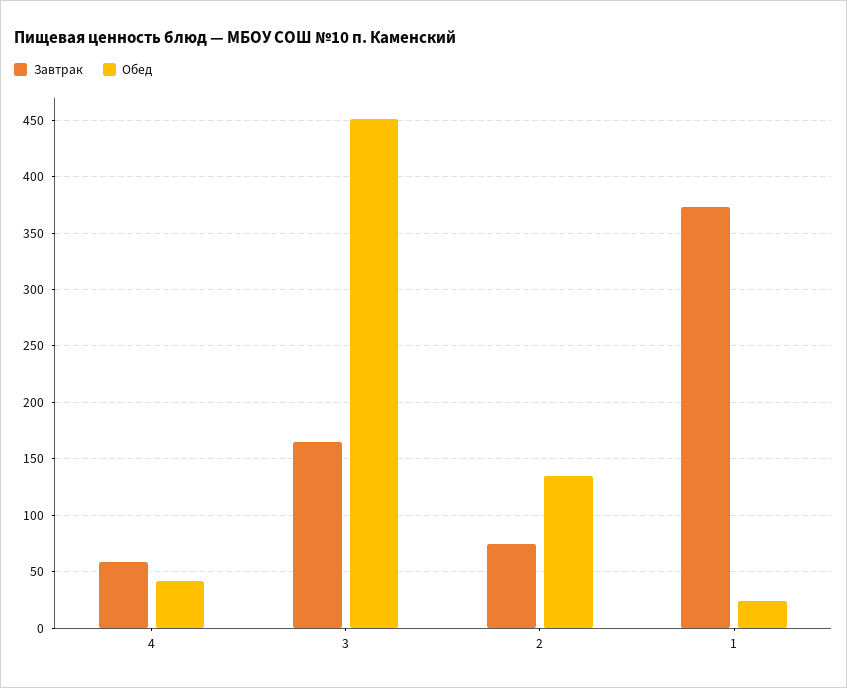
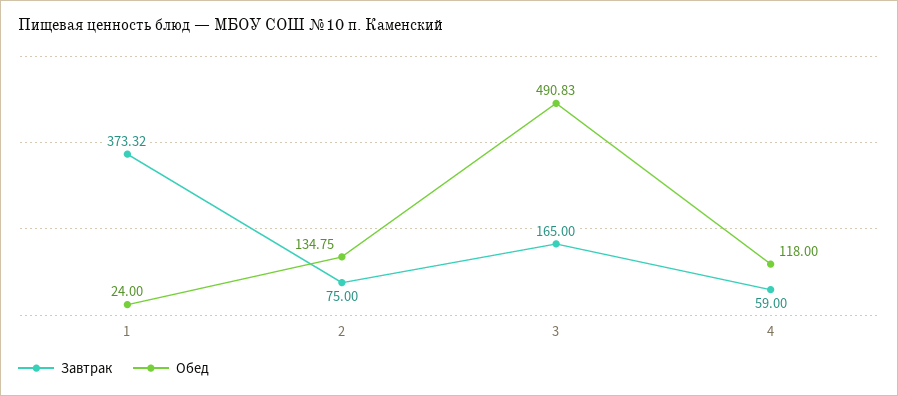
  {
    "Завтрак": {
      "4": 59,
      "3": 165,
      "2": 75,
      "1": 373.32
    },
    "Обед": {
-     "4": 40,
+     "4": 118,
-     "3": 450,
+     "3": 490.83,
      "2": 134.75,
      "1": 24
    }
  }

